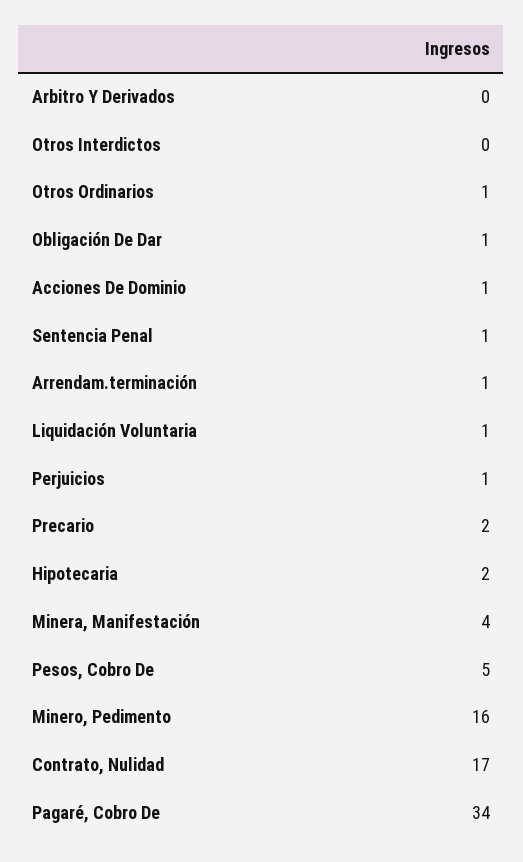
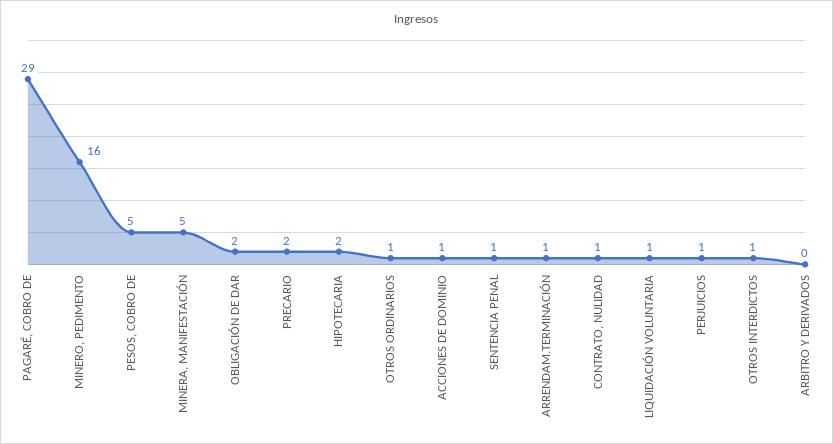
  {
    "Arbitro Y Derivados": 0,
-   "Otros Interdictos": 0,
+   "Otros Interdictos": 1,
    "Otros Ordinarios": 1,
-   "Obligación De Dar": 1,
+   "Obligación De Dar": 2,
    "Acciones De Dominio": 1,
    "Sentencia Penal": 1,
    "Arrendam.terminación": 1,
    "Liquidación Voluntaria": 1,
    "Perjuicios": 1,
    "Precario": 2,
    "Hipotecaria": 2,
-   "Minera, Manifestación": 4,
+   "Minera, Manifestación": 5,
    "Pesos, Cobro De": 5,
    "Minero, Pedimento": 16,
-   "Contrato, Nulidad": 17,
+   "Contrato, Nulidad": 1,
-   "Pagaré, Cobro De": 34
+   "Pagaré, Cobro De": 29
  }

